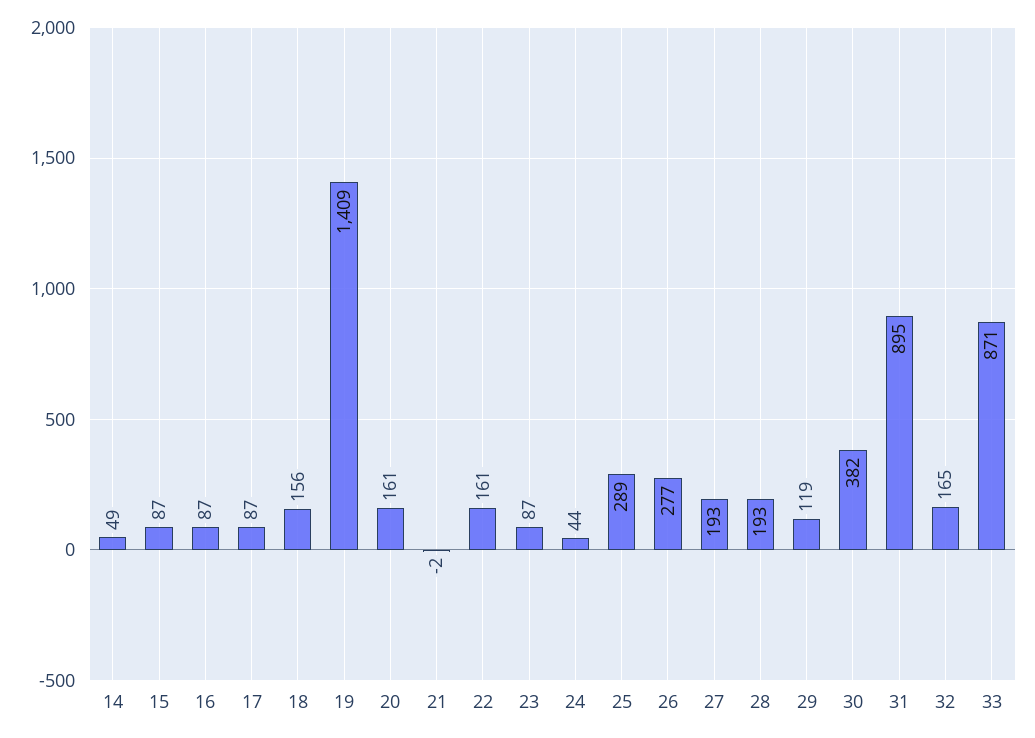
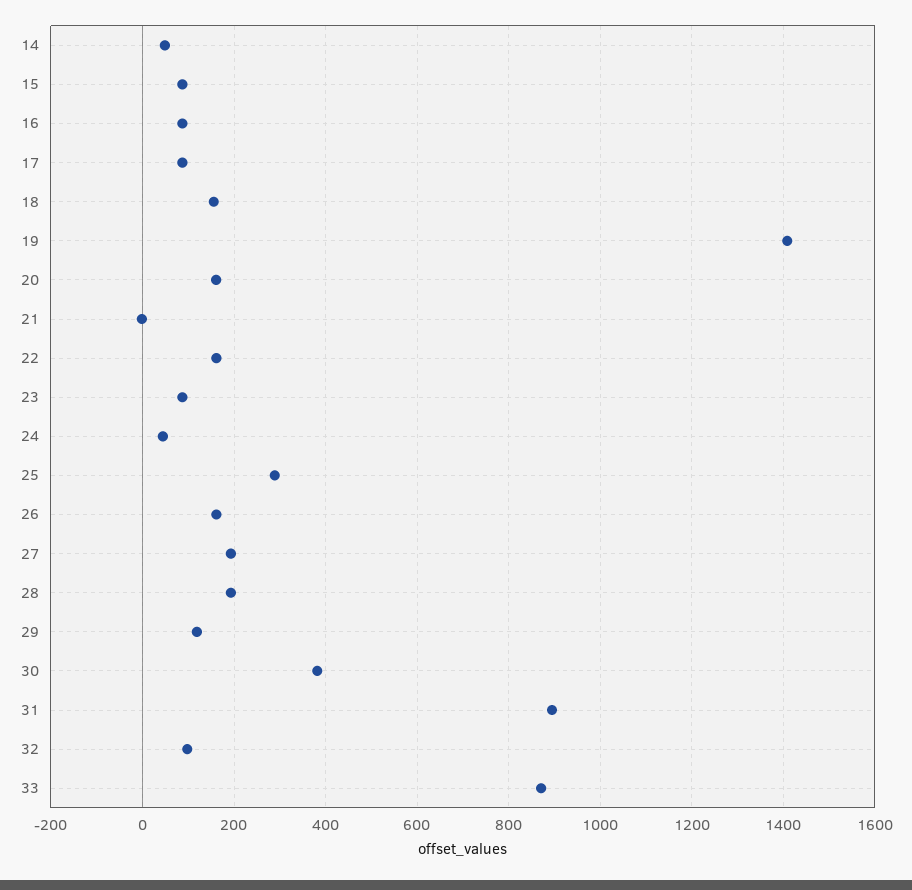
  {
    "14": 49,
    "15": 87,
    "16": 87,
    "17": 87,
    "18": 156,
    "19": 1409,
    "20": 161,
    "21": -2,
    "22": 161,
    "23": 87,
    "24": 44,
    "25": 289,
-   "26": 277,
+   "26": 160,
    "27": 193,
    "28": 193,
    "29": 119,
    "30": 382,
    "31": 895,
-   "32": 165,
+   "32": 100,
    "33": 871
  }

